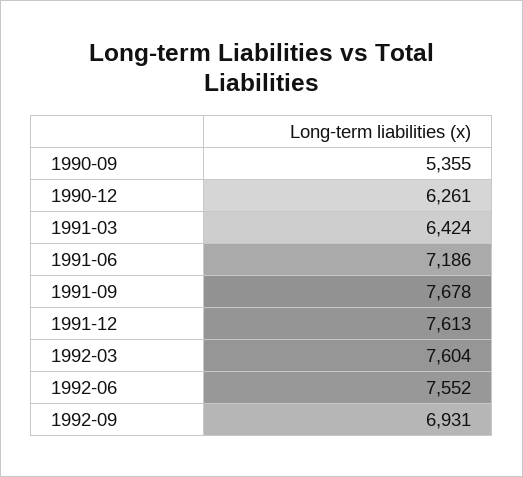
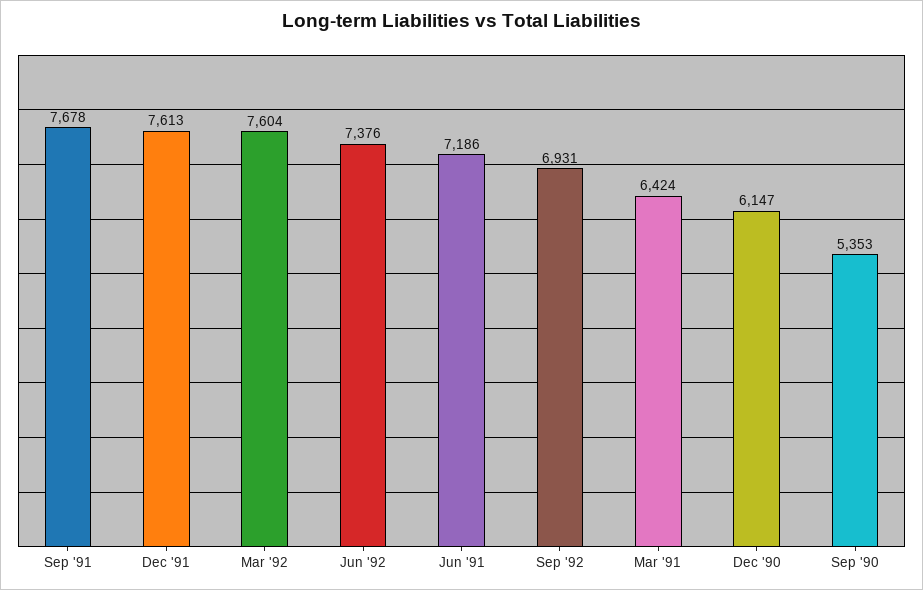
  {
-   "1990-09": 5355,
+   "1990-09": 5353,
-   "1990-12": 6261,
+   "1990-12": 6147,
    "1991-03": 6424,
    "1991-06": 7186,
    "1991-09": 7678,
    "1991-12": 7613,
    "1992-03": 7604,
-   "1992-06": 7552,
+   "1992-06": 7376,
    "1992-09": 6931
  }

